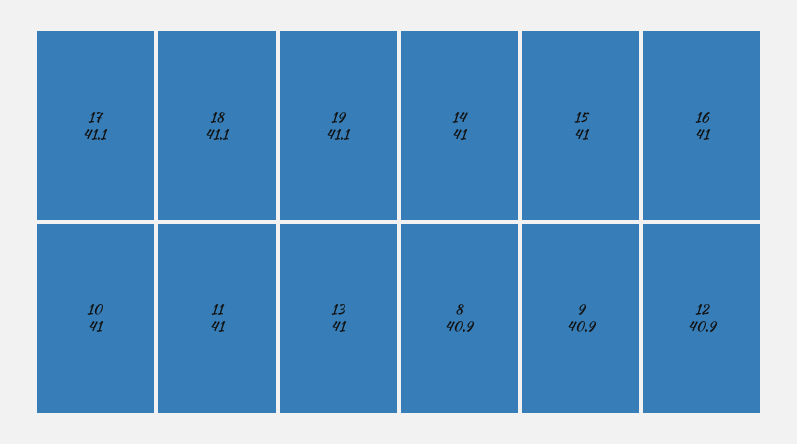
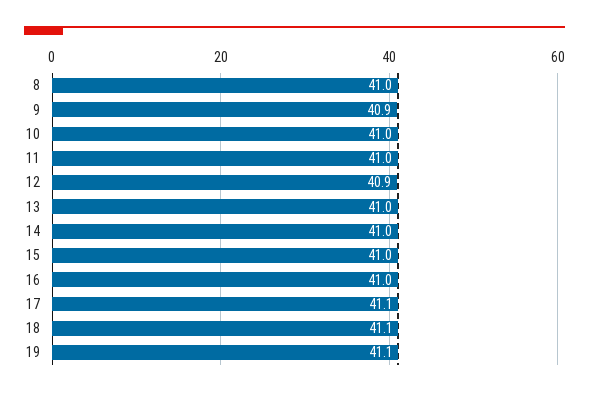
  {
    "17": 41.1,
    "18": 41.1,
    "19": 41.1,
    "10": 41,
    "11": 41,
    "13": 41,
    "14": 41,
    "15": 41,
    "16": 41,
-   "8": 40.9,
+   "8": 41,
    "9": 40.9,
    "12": 40.9
  }

